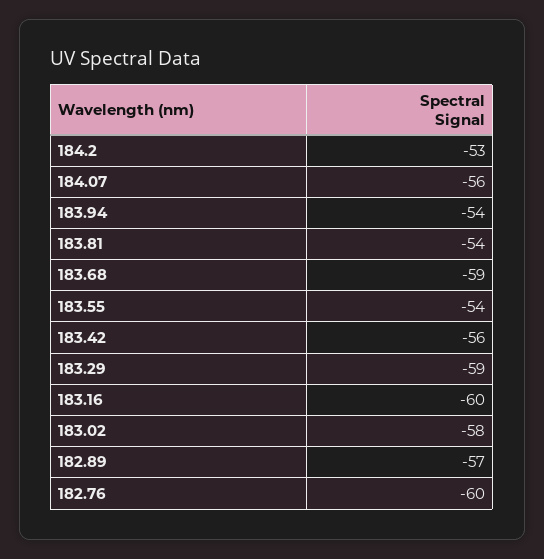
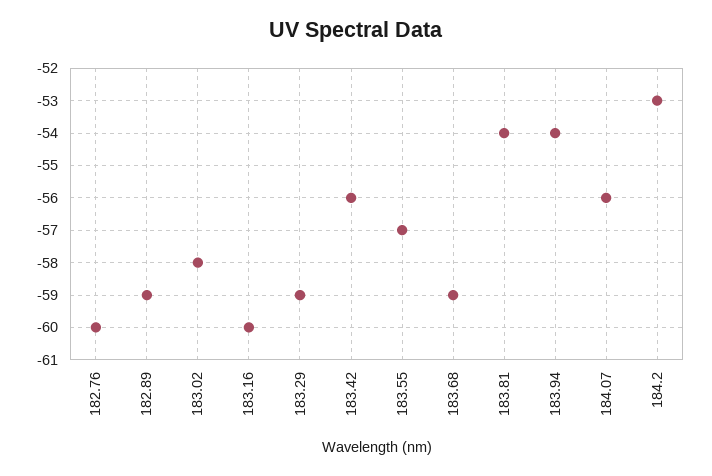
  {
    "184.2": -53,
    "184.07": -56,
    "183.94": -54,
    "183.81": -54,
    "183.68": -59,
-   "183.55": -54,
+   "183.55": -57,
    "183.42": -56,
    "183.29": -59,
    "183.16": -60,
    "183.02": -58,
-   "182.89": -57,
+   "182.89": -59,
    "182.76": -60
  }

